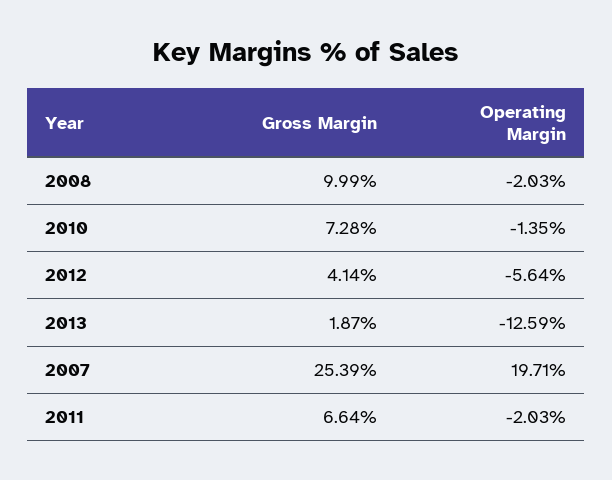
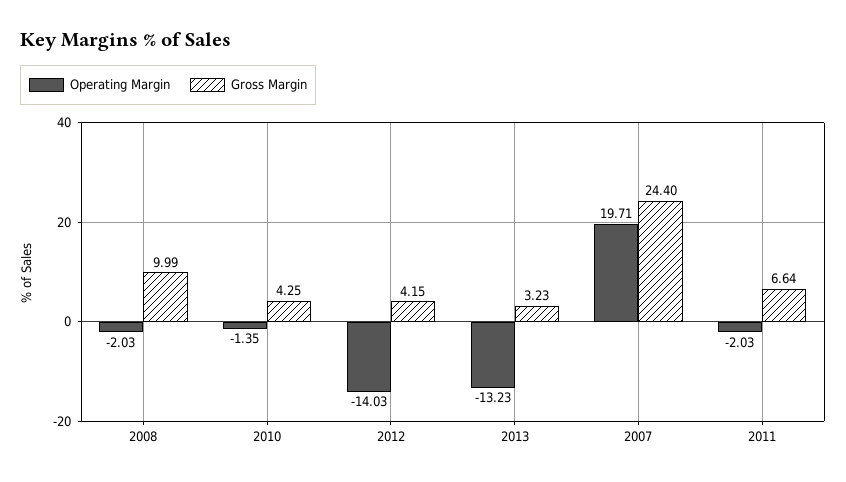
  {
    "Gross Margin": {
      "2008": 9.99,
-     "2010": 7.28,
+     "2010": 4.25,
-     "2012": 4.14,
+     "2012": 4.15,
-     "2013": 1.87,
+     "2013": 3.23,
-     "2007": 25.39,
+     "2007": 24.4,
      "2011": 6.64
    },
    "Operating Margin": {
      "2008": -2.03,
      "2010": -1.35,
-     "2012": -5.64,
+     "2012": -14.03,
-     "2013": -12.59,
+     "2013": -13.23,
      "2007": 19.71,
      "2011": -2.03
    }
  }

